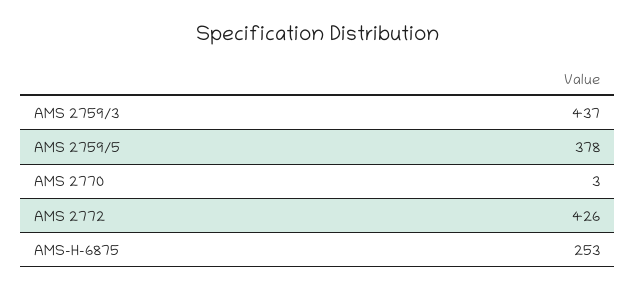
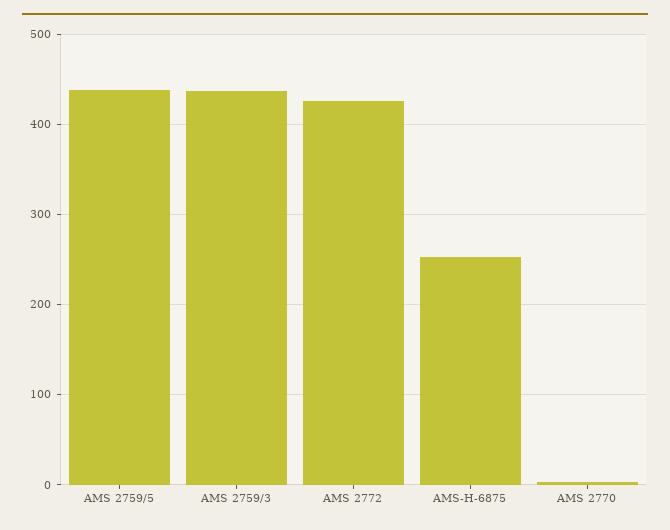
  {
    "AMS 2759/3": 437,
-   "AMS 2759/5": 378,
+   "AMS 2759/5": 440,
    "AMS 2770": 3,
    "AMS 2772": 426,
    "AMS-H-6875": 253
  }

